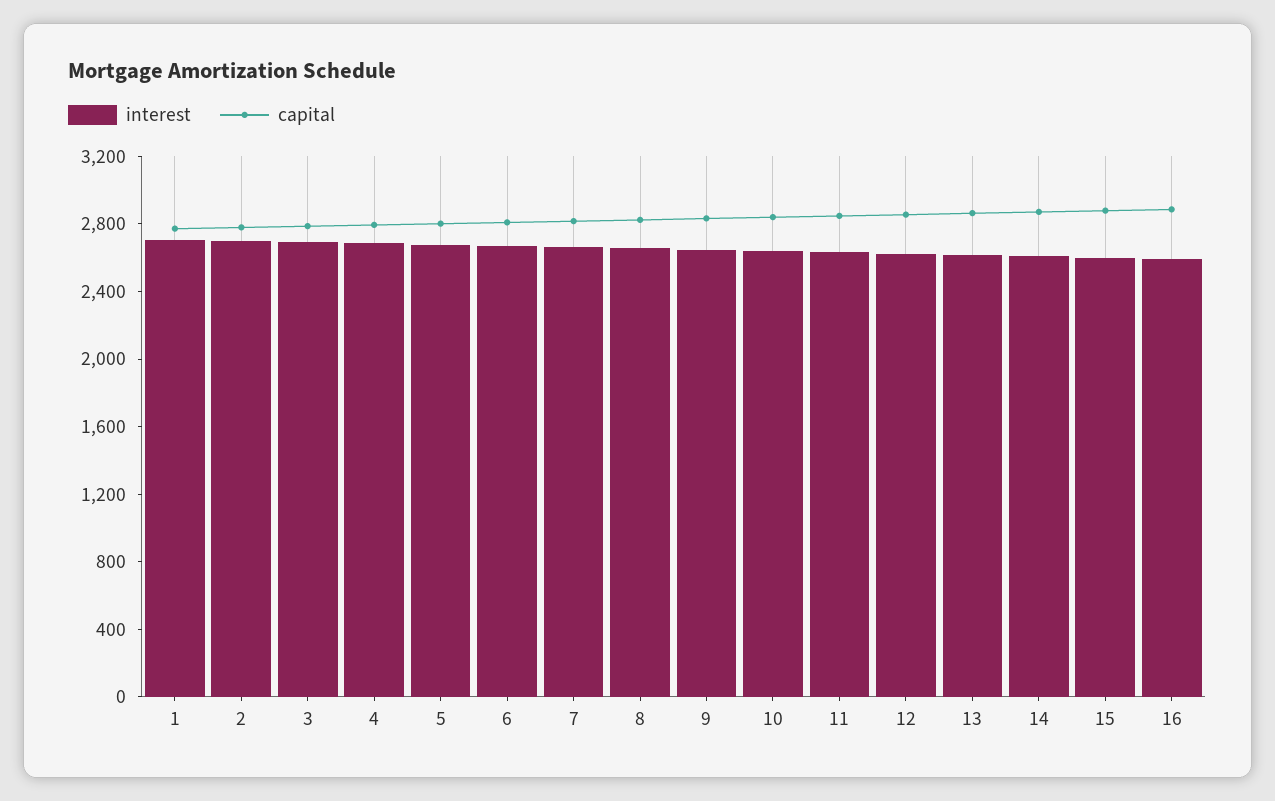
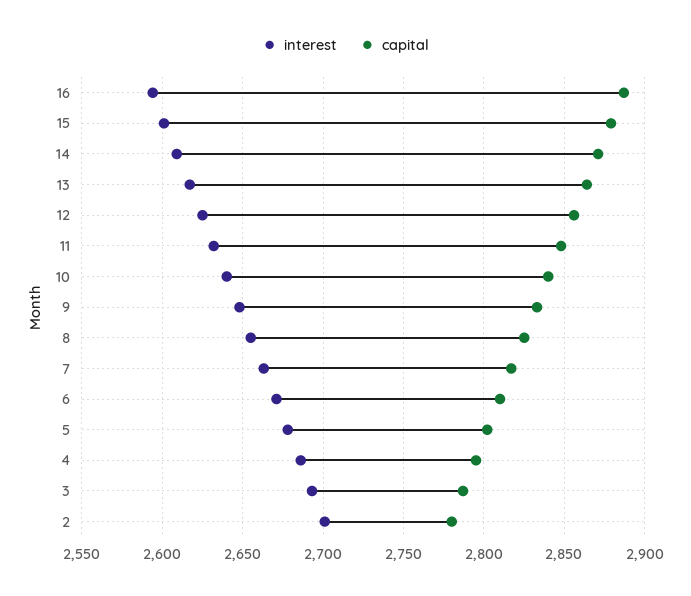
  {
    "interest": {
-     "1": 2700,
      "2": 2700,
      "3": 2695,
      "4": 2685,
      "5": 2680,
      "6": 2670,
      "7": 2665,
      "8": 2655,
      "9": 2650,
      "10": 2640,
      "11": 2630,
      "12": 2625,
      "13": 2615,
      "14": 2610,
      "15": 2600,
      "16": 2595
    },
    "capital": {
-     "1": 2800,
      "2": 2780,
      "3": 2785,
      "4": 2795,
      "5": 2800,
      "6": 2810,
      "7": 2815,
      "8": 2825,
      "9": 2835,
      "10": 2840,
      "11": 2850,
      "12": 2855,
      "13": 2865,
      "14": 2870,
      "15": 2880,
      "16": 2885
    }
  }

